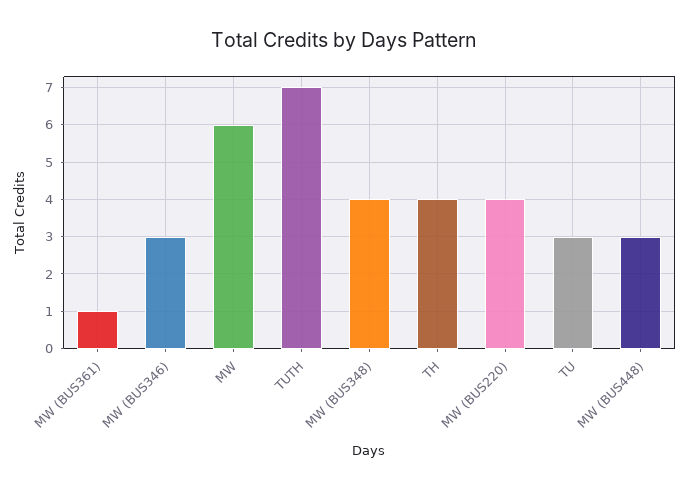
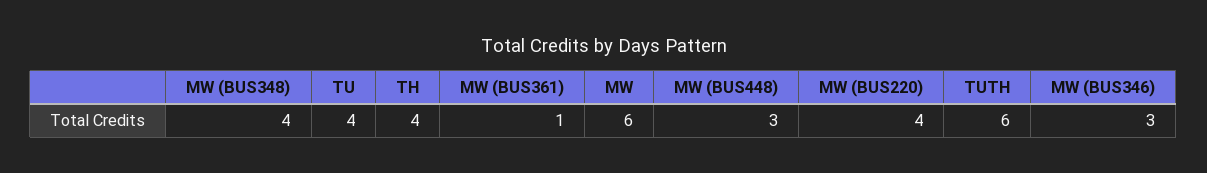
  {
    "MW (BUS361)": 1,
    "MW (BUS346)": 3,
    "MW": 6,
-   "TUTH": 7,
+   "TUTH": 6,
    "MW (BUS348)": 4,
    "TH": 4,
    "MW (BUS220)": 4,
-   "TU": 3,
+   "TU": 4,
    "MW (BUS448)": 3
  }

